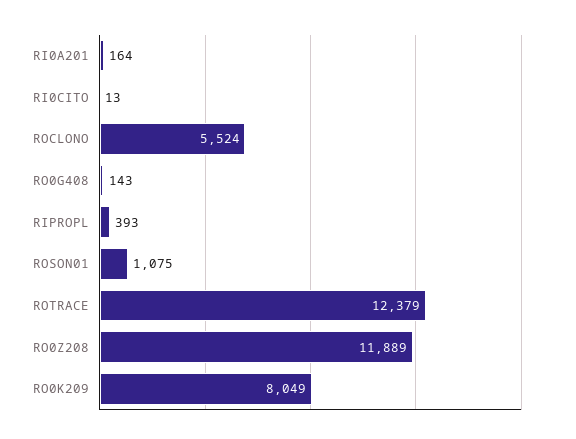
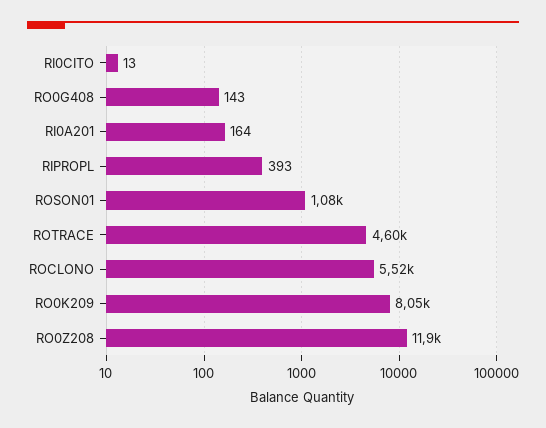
  {
    "RI0A201": 164,
    "RI0CITO": 13,
    "ROCLONO": 5524,
    "RO0G408": 143,
    "RIPROPL": 393,
    "ROSON01": 1075,
-   "ROTRACE": 12379,
+   "ROTRACE": 4600,
    "RO0Z208": 11889,
    "RO0K209": 8049
  }

